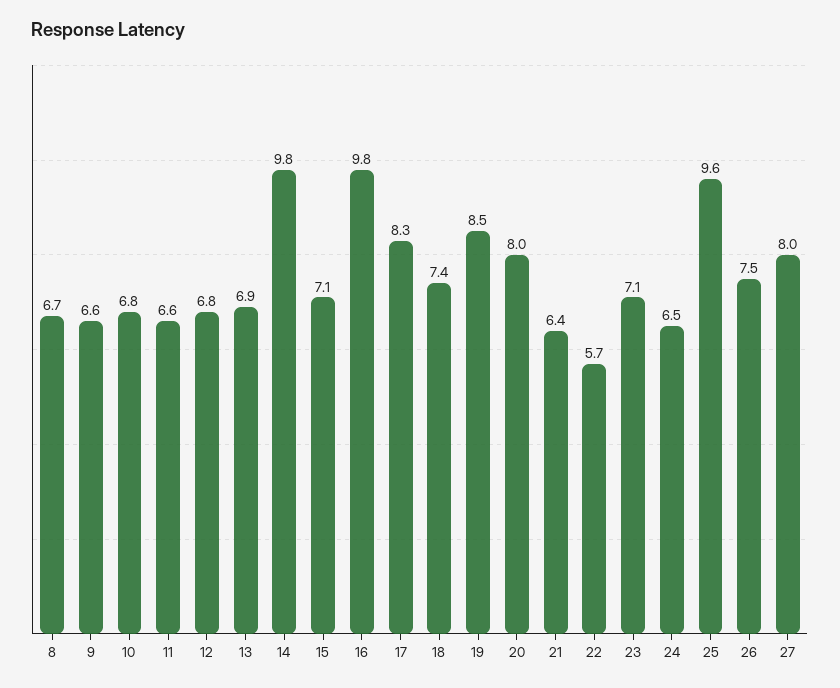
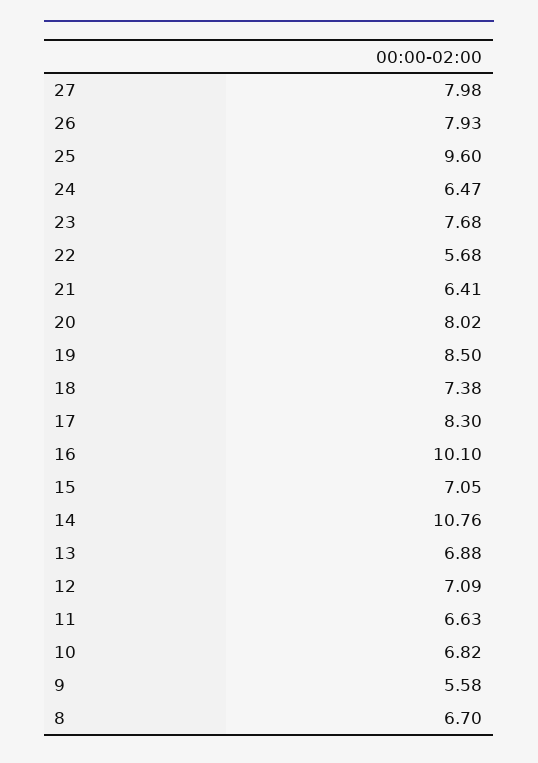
  {
    "8": 6.7,
-   "9": 6.6,
+   "9": 5.58,
    "10": 6.82,
    "11": 6.63,
-   "12": 6.8,
+   "12": 7.09,
    "13": 6.88,
-   "14": 9.8,
+   "14": 10.76,
    "15": 7.05,
-   "16": 9.8,
+   "16": 10.1,
    "17": 8.3,
    "18": 7.38,
    "19": 8.5,
    "20": 8.02,
    "21": 6.41,
    "22": 5.68,
-   "23": 7.1,
+   "23": 7.68,
    "24": 6.47,
    "25": 9.6,
-   "26": 7.5,
+   "26": 7.93,
    "27": 7.98
  }

